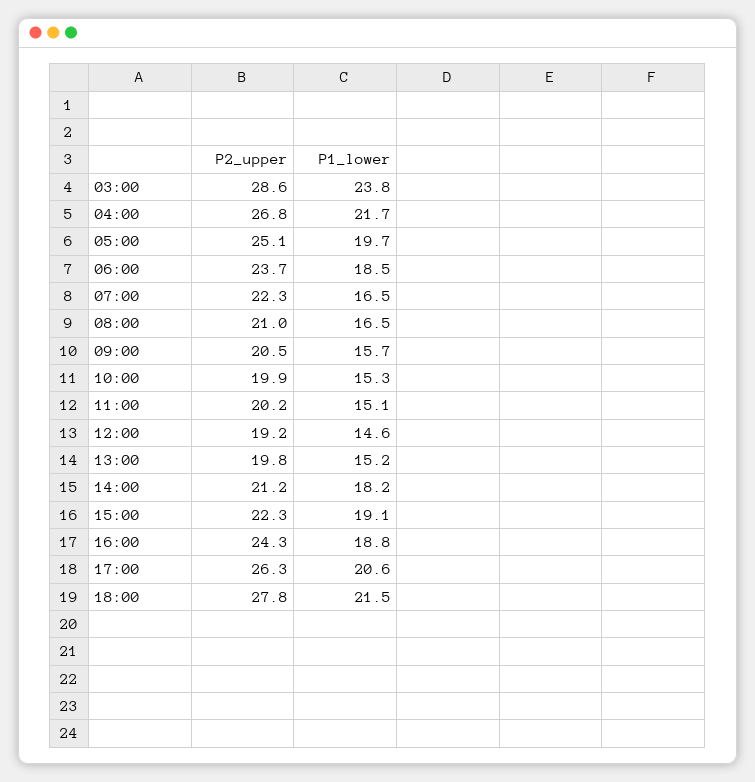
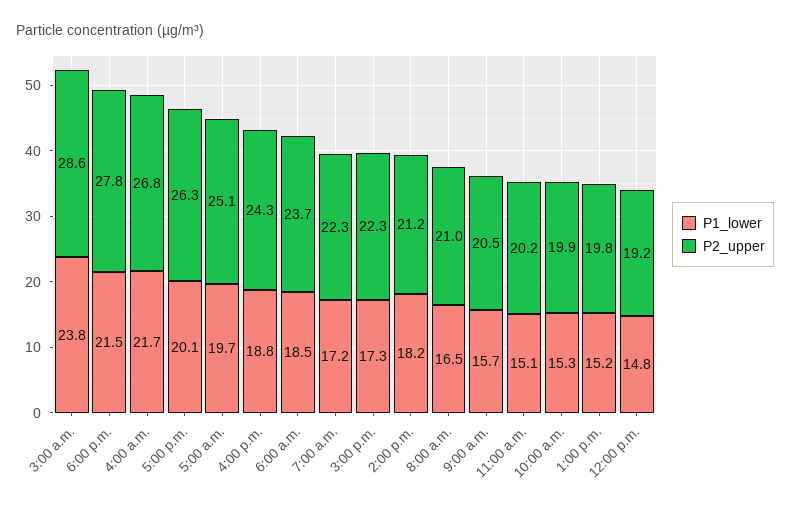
  {
    "P2_upper": {
      "03:00": 28.6,
      "04:00": 26.8,
      "05:00": 25.1,
      "06:00": 23.7,
      "07:00": 22.3,
      "08:00": 21,
      "09:00": 20.5,
      "10:00": 19.9,
      "11:00": 20.2,
      "12:00": 19.2,
      "13:00": 19.8,
      "14:00": 21.2,
      "15:00": 22.3,
      "16:00": 24.3,
      "17:00": 26.3,
      "18:00": 27.8
    },
    "P1_lower": {
      "03:00": 23.8,
      "04:00": 21.7,
      "05:00": 19.7,
      "06:00": 18.5,
-     "07:00": 16.5,
+     "07:00": 17.2,
      "08:00": 16.5,
      "09:00": 15.7,
      "10:00": 15.3,
      "11:00": 15.1,
-     "12:00": 14.6,
+     "12:00": 14.8,
      "13:00": 15.2,
      "14:00": 18.2,
-     "15:00": 19.1,
+     "15:00": 17.3,
      "16:00": 18.8,
-     "17:00": 20.6,
+     "17:00": 20.1,
      "18:00": 21.5
    }
  }

